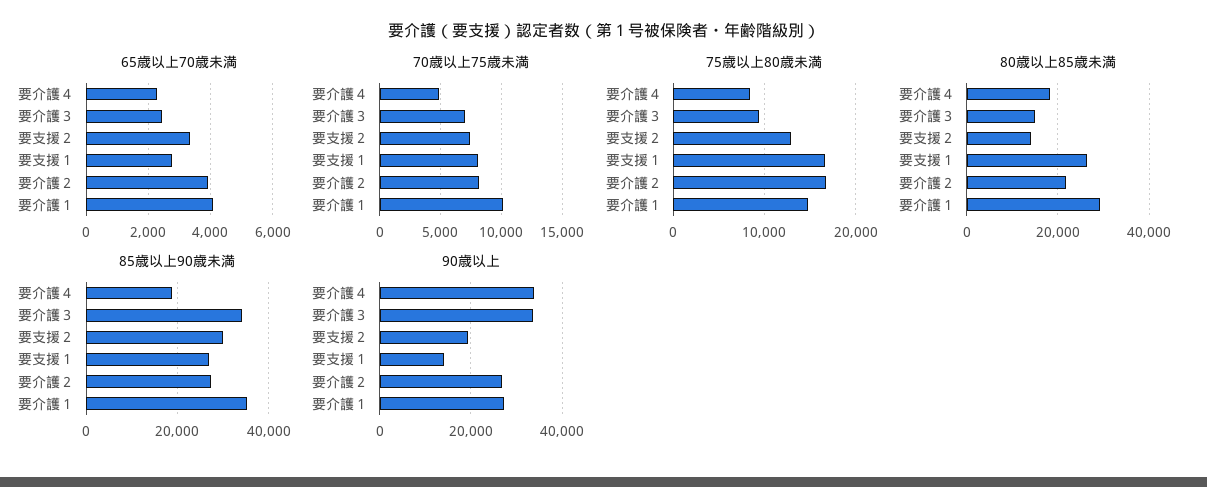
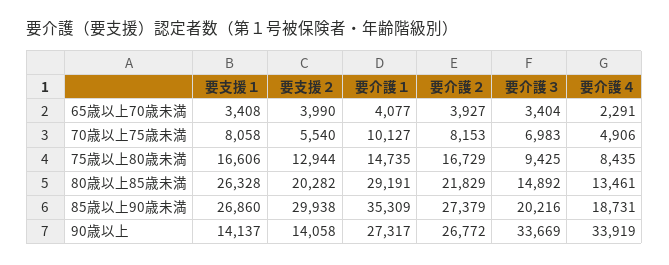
  {
    "65歳以上70歳未満": {
      "要介護４": 2291,
-     "要介護３": 2400,
+     "要介護３": 3404,
-     "要支援２": 3400,
+     "要支援２": 3990,
-     "要支援１": 2800,
+     "要支援１": 3408,
      "要介護２": 3927,
      "要介護１": 4077
    },
    "70歳以上75歳未満": {
      "要介護４": 4906,
      "要介護３": 6983,
-     "要支援２": 7500,
+     "要支援２": 5540,
      "要支援１": 8058,
      "要介護２": 8153,
      "要介護１": 10127
    },
    "75歳以上80歳未満": {
      "要介護４": 8435,
      "要介護３": 9425,
      "要支援２": 12944,
      "要支援１": 16606,
      "要介護２": 16729,
      "要介護１": 14735
    },
    "80歳以上85歳未満": {
-     "要介護４": 18000,
+     "要介護４": 13461,
      "要介護３": 14892,
-     "要支援２": 14000,
+     "要支援２": 20282,
      "要支援１": 26328,
      "要介護２": 21829,
      "要介護１": 29191
    },
    "85歳以上90歳未満": {
      "要介護４": 18731,
-     "要介護３": 34000,
+     "要介護３": 20216,
      "要支援２": 29938,
      "要支援１": 26860,
      "要介護２": 27379,
      "要介護１": 35309
    },
    "90歳以上": {
      "要介護４": 33919,
      "要介護３": 33669,
-     "要支援２": 20000,
+     "要支援２": 14058,
      "要支援１": 14137,
      "要介護２": 26772,
      "要介護１": 27317
    }
  }

